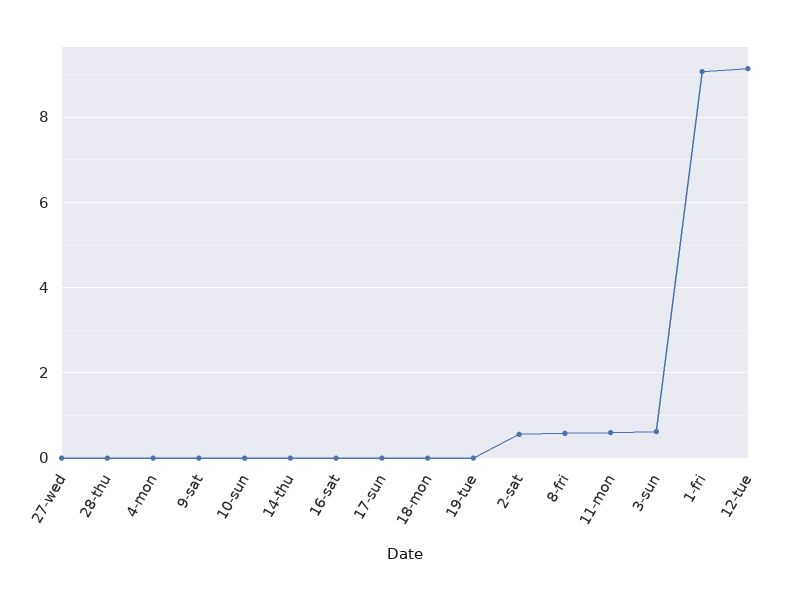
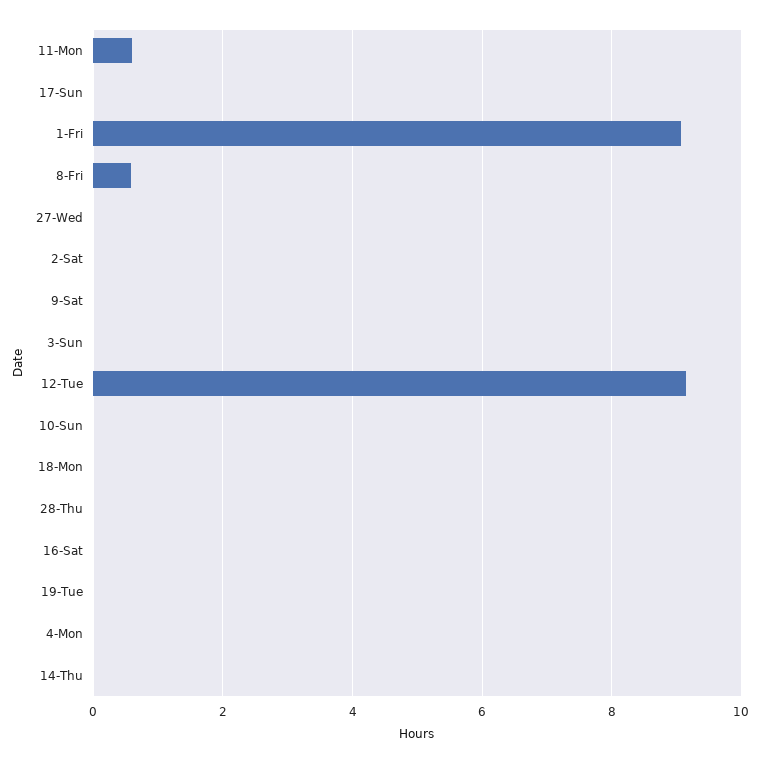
  {
    "27-wed": 0,
    "28-thu": 0,
    "4-mon": 0,
    "9-sat": 0,
    "10-sun": 0,
    "14-thu": 0,
    "16-sat": 0,
    "17-sun": 0,
    "18-mon": 0,
    "19-tue": 0,
-   "2-sat": 0.6,
+   "2-sat": 0,
    "8-fri": 0.6,
    "11-mon": 0.6,
-   "3-sun": 0.6,
+   "3-sun": 0,
    "1-fri": 9,
    "12-tue": 9.2
  }

